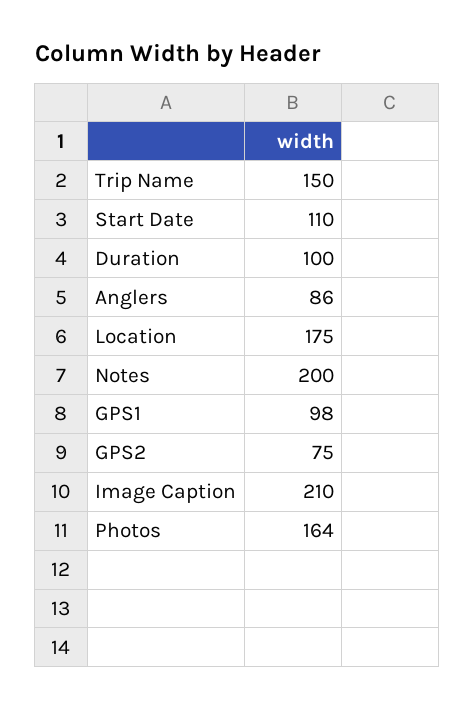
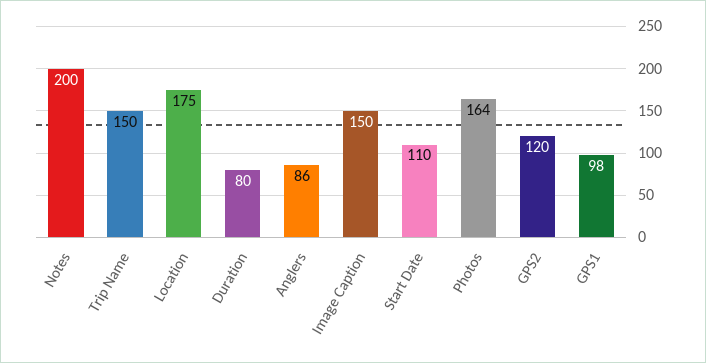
  {
    "Trip Name": 150,
    "Start Date": 110,
-   "Duration": 100,
+   "Duration": 80,
    "Anglers": 86,
    "Location": 175,
    "Notes": 200,
    "GPS1": 98,
-   "GPS2": 75,
+   "GPS2": 120,
-   "Image Caption": 210,
+   "Image Caption": 150,
    "Photos": 164
  }

